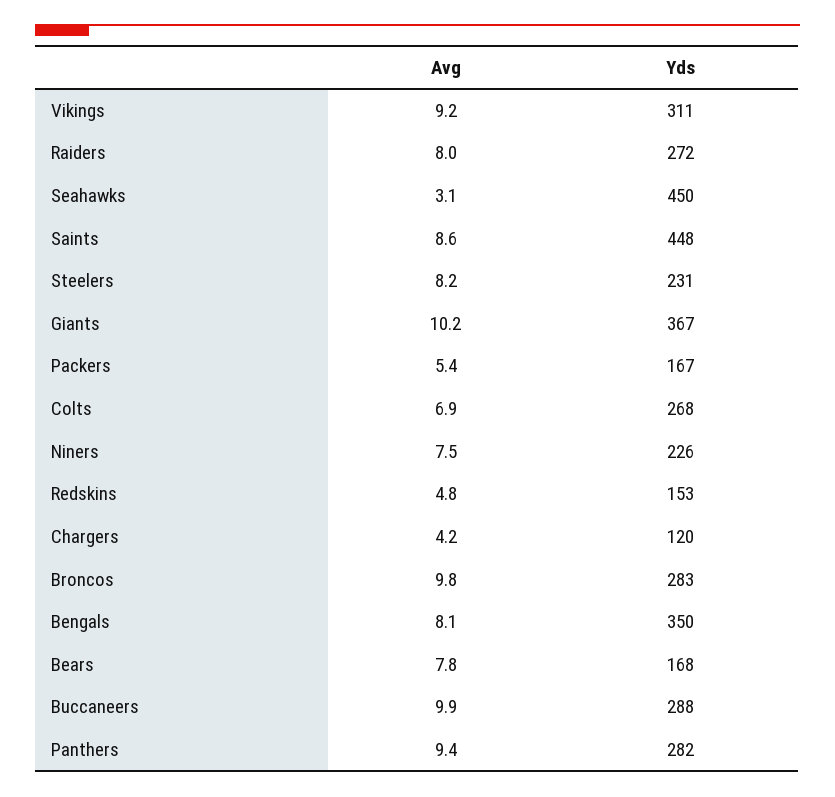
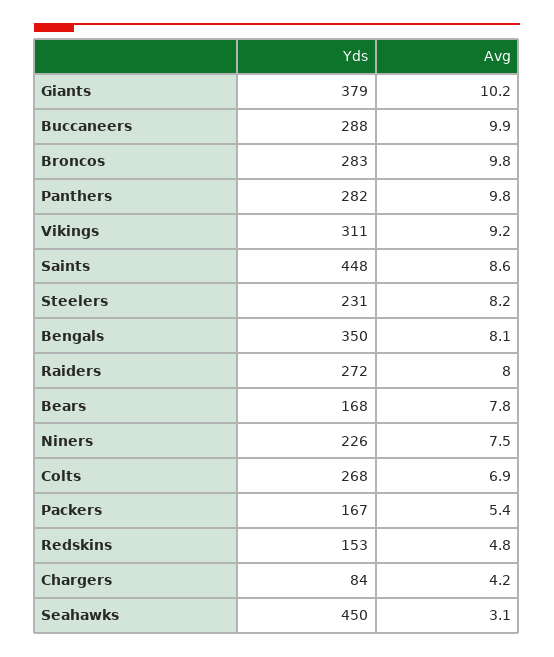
  {
    "Avg": {
      "Vikings": 9.2,
      "Raiders": 8,
      "Seahawks": 3.1,
      "Saints": 8.6,
      "Steelers": 8.2,
      "Giants": 10.2,
      "Packers": 5.4,
      "Colts": 6.9,
      "Niners": 7.5,
      "Redskins": 4.8,
      "Chargers": 4.2,
      "Broncos": 9.8,
      "Bengals": 8.1,
      "Bears": 7.8,
      "Buccaneers": 9.9,
-     "Panthers": 9.4
+     "Panthers": 9.8
    },
    "Yds": {
      "Vikings": 311,
      "Raiders": 272,
      "Seahawks": 450,
      "Saints": 448,
      "Steelers": 231,
-     "Giants": 367,
+     "Giants": 379,
      "Packers": 167,
      "Colts": 268,
      "Niners": 226,
      "Redskins": 153,
-     "Chargers": 120,
+     "Chargers": 84,
      "Broncos": 283,
      "Bengals": 350,
      "Bears": 168,
      "Buccaneers": 288,
      "Panthers": 282
    }
  }

